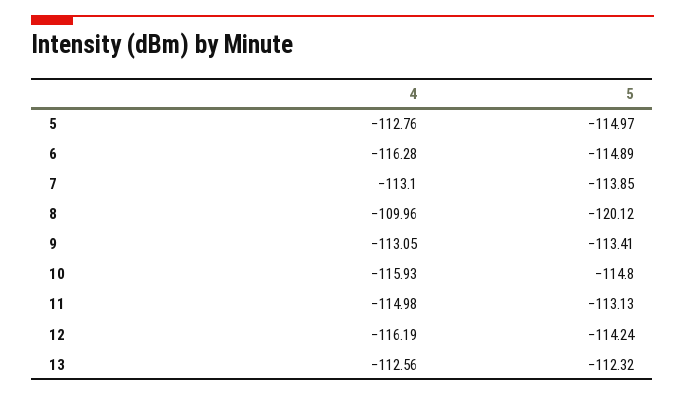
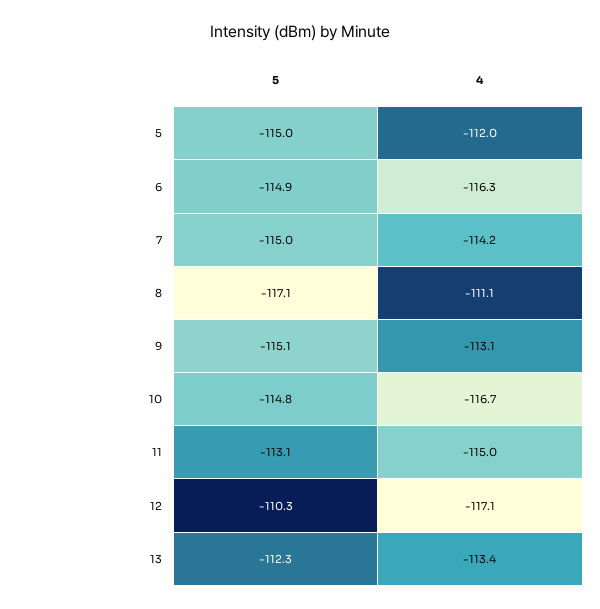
  {
    "4": {
-     "5": -112.76,
+     "5": -112,
      "6": -116.28,
-     "7": -113.1,
+     "7": -114.2,
-     "8": -109.96,
+     "8": -111.1,
      "9": -113.05,
-     "10": -115.93,
+     "10": -116.7,
      "11": -114.98,
-     "12": -116.19,
+     "12": -117.1,
-     "13": -112.56
+     "13": -113.4
    },
    "5": {
      "5": -114.97,
      "6": -114.89,
-     "7": -113.85,
+     "7": -115,
-     "8": -120.12,
+     "8": -117.1,
-     "9": -113.41,
+     "9": -115.1,
      "10": -114.8,
      "11": -113.13,
-     "12": -114.24,
+     "12": -110.3,
      "13": -112.32
    }
  }

